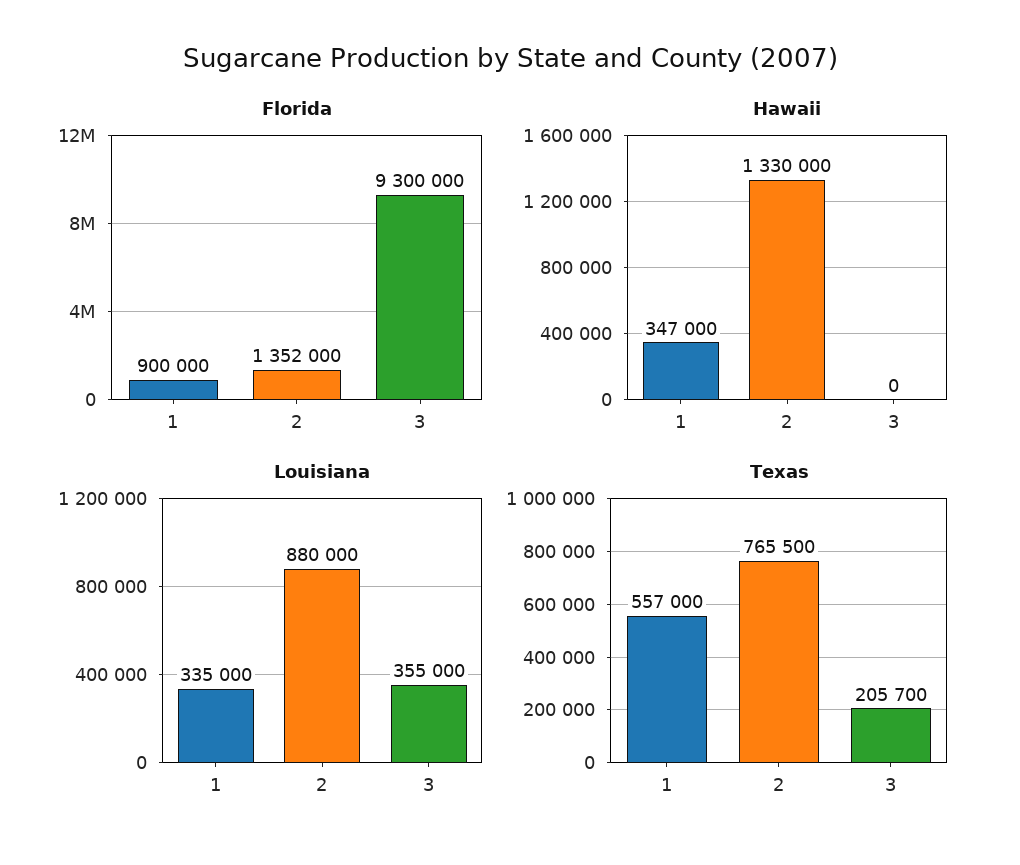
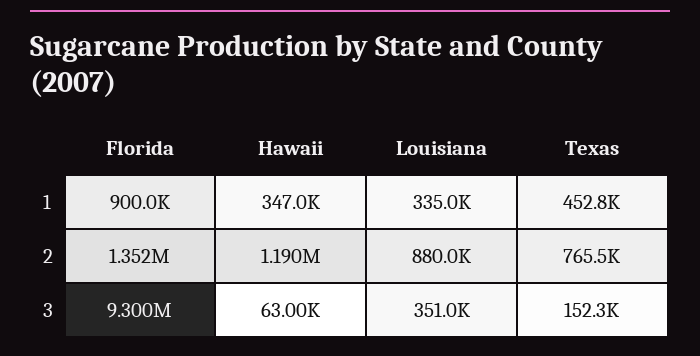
  {
    "Florida": {
      "1": 900000,
      "2": 1352000,
      "3": 9300000
    },
    "Hawaii": {
      "1": 347000,
-     "2": 1330000,
+     "2": 1190000,
-     "3": 0
+     "3": 63000
    },
    "Louisiana": {
      "1": 335000,
      "2": 880000,
-     "3": 355000
+     "3": 351000
    },
    "Texas": {
-     "1": 557000,
+     "1": 452800,
      "2": 765500,
-     "3": 205700
+     "3": 152300
    }
  }

